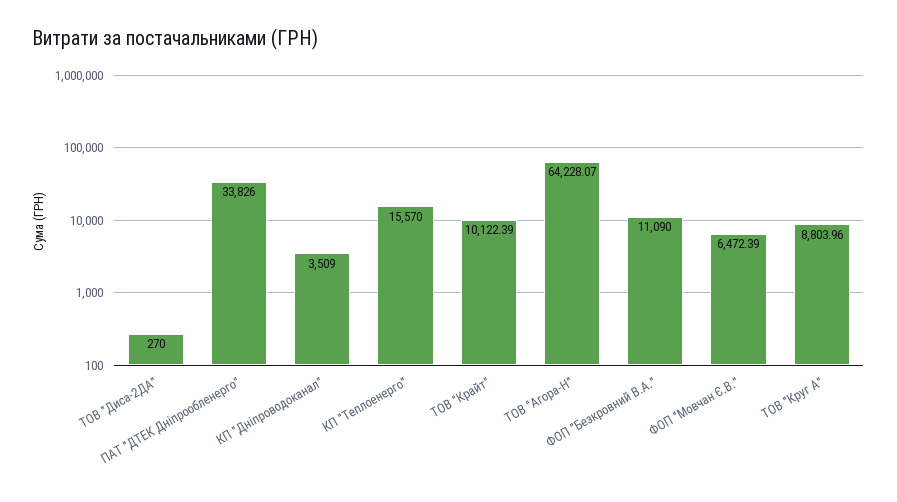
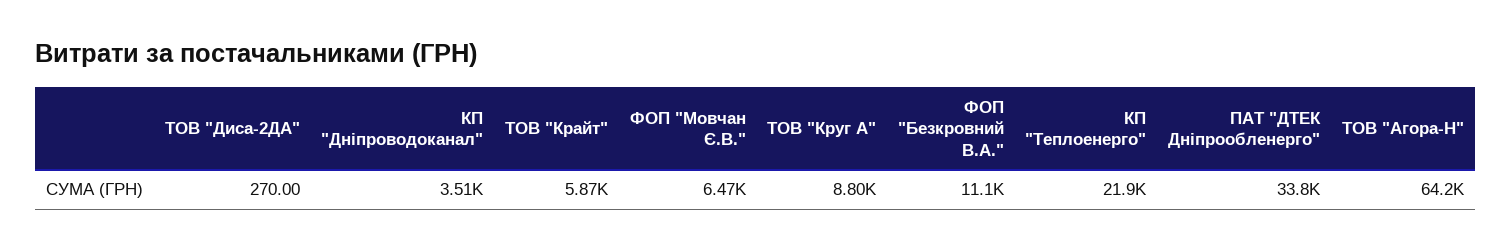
  {
    "ТОВ \"Диса-2ДА\"": 270,
    "ПАТ \"ДТЕК Дніпрообленерго\"": 33826,
    "КП \"Дніпроводоканал\"": 3509,
-   "КП \"Теплоенерго\"": 15570,
+   "КП \"Теплоенерго\"": 21900,
-   "ТОВ \"Крайт\"": 10122.39,
+   "ТОВ \"Крайт\"": 5870,
    "ТОВ \"Агора-Н\"": 64228.07,
    "ФОП \"Безкровний В.А.\"": 11090,
    "ФОП \"Мовчан Є.В.\"": 6472.39,
    "ТОВ \"Круг А\"": 8803.96
  }

